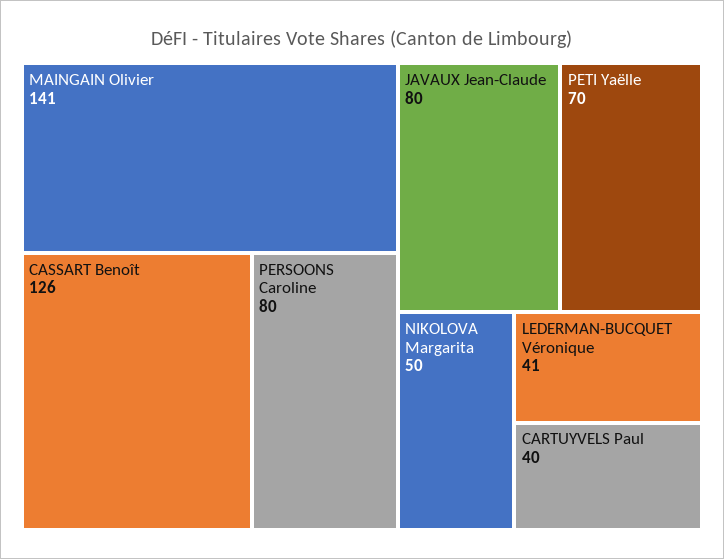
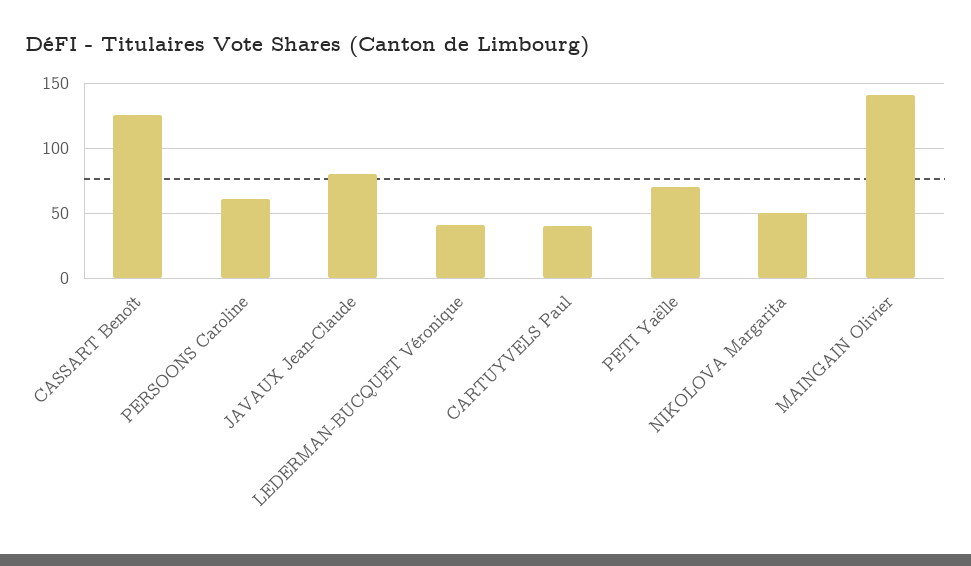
  {
    "MAINGAIN Olivier": 141,
    "CASSART Benoît": 126,
-   "PERSOONS Caroline": 80,
+   "PERSOONS Caroline": 60,
    "JAVAUX Jean-Claude": 80,
    "PETI Yaëlle": 70,
    "NIKOLOVA Margarita": 50,
    "LEDERMAN-BUCQUET Véronique": 41,
    "CARTUYVELS Paul": 40
  }

